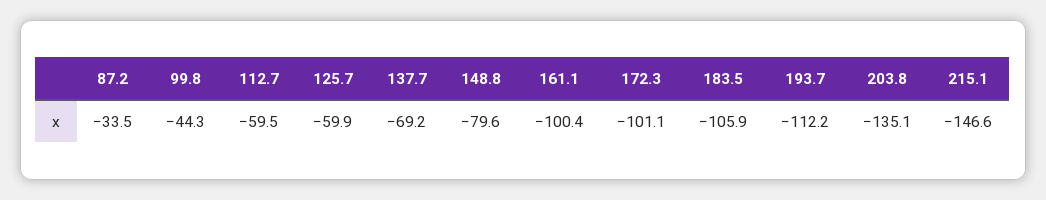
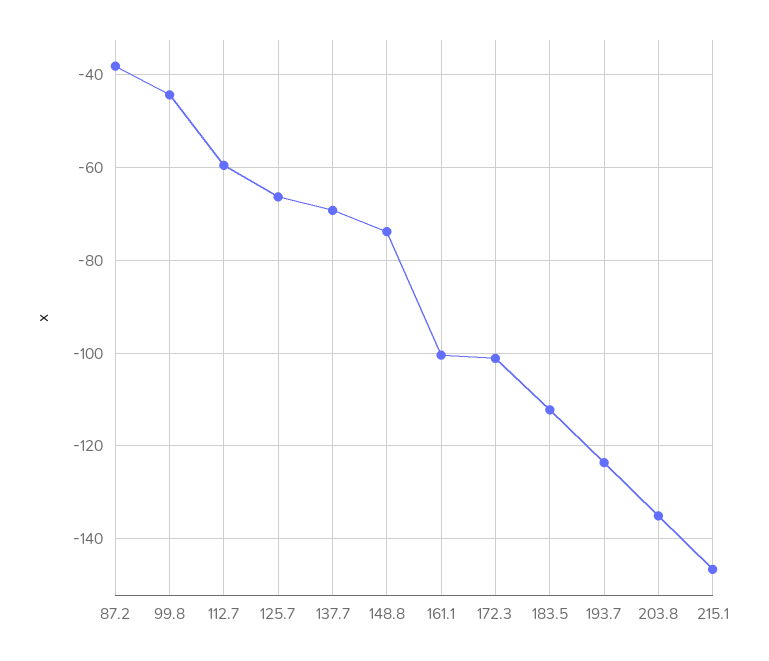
  {
-   "87.2": -33.5,
+   "87.2": -38,
    "99.8": -44.3,
    "112.7": -59.5,
-   "125.7": -59.9,
+   "125.7": -66,
    "137.7": -69.2,
-   "148.8": -79.6,
+   "148.8": -74,
    "161.1": -100.4,
    "172.3": -101.1,
-   "183.5": -105.9,
+   "183.5": -112,
-   "193.7": -112.2,
+   "193.7": -124,
    "203.8": -135.1,
    "215.1": -146.6
  }

